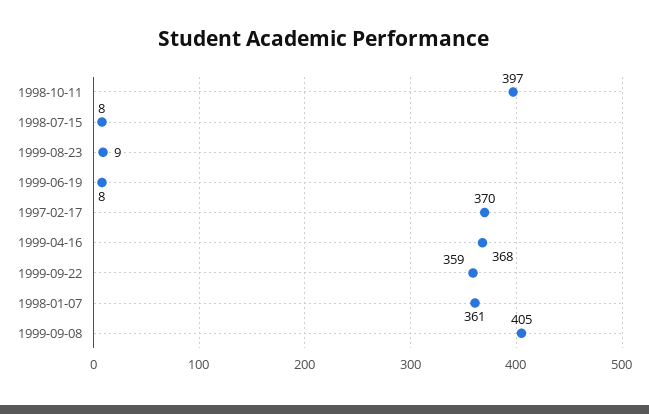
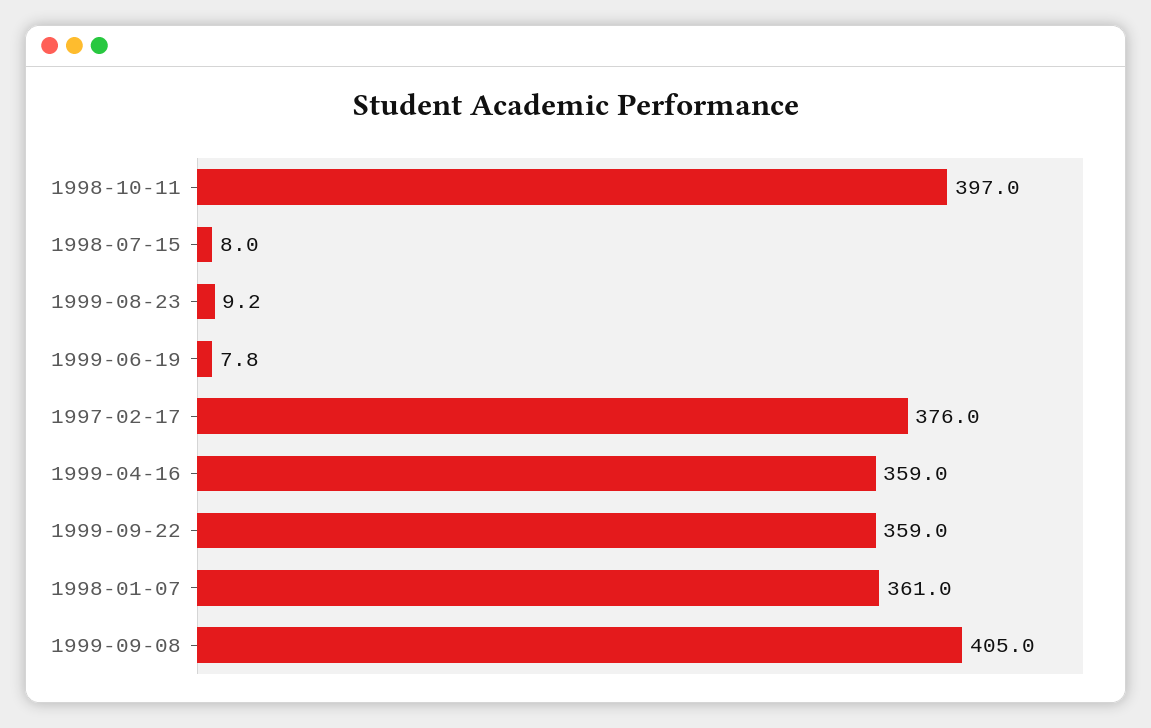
  {
    "1998-10-11": 397,
    "1998-07-15": 8,
    "1999-08-23": 9.2,
    "1999-06-19": 7.8,
-   "1997-02-17": 370,
+   "1997-02-17": 376,
-   "1999-04-16": 368,
+   "1999-04-16": 359,
    "1999-09-22": 359,
    "1998-01-07": 361,
    "1999-09-08": 405
  }

